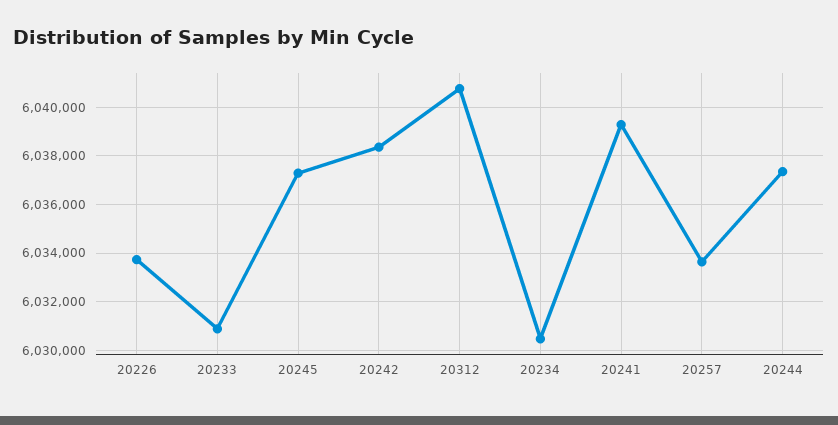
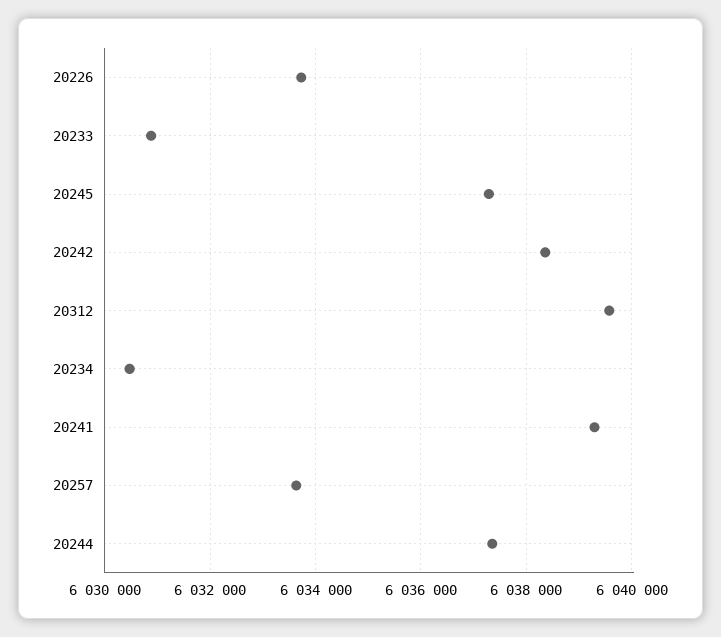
  {
    "20226": 6033800,
    "20233": 6030800,
    "20245": 6037200,
    "20242": 6038400,
-   "20312": 6040750,
+   "20312": 6039600,
    "20234": 6030400,
    "20241": 6039200,
    "20257": 6033600,
    "20244": 6037400
  }

